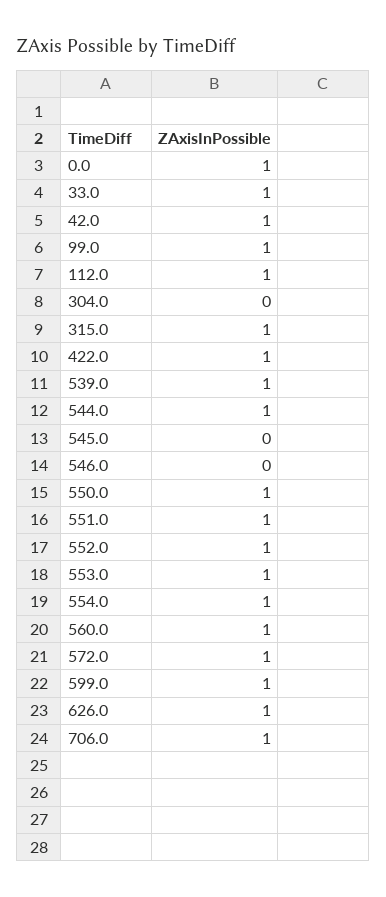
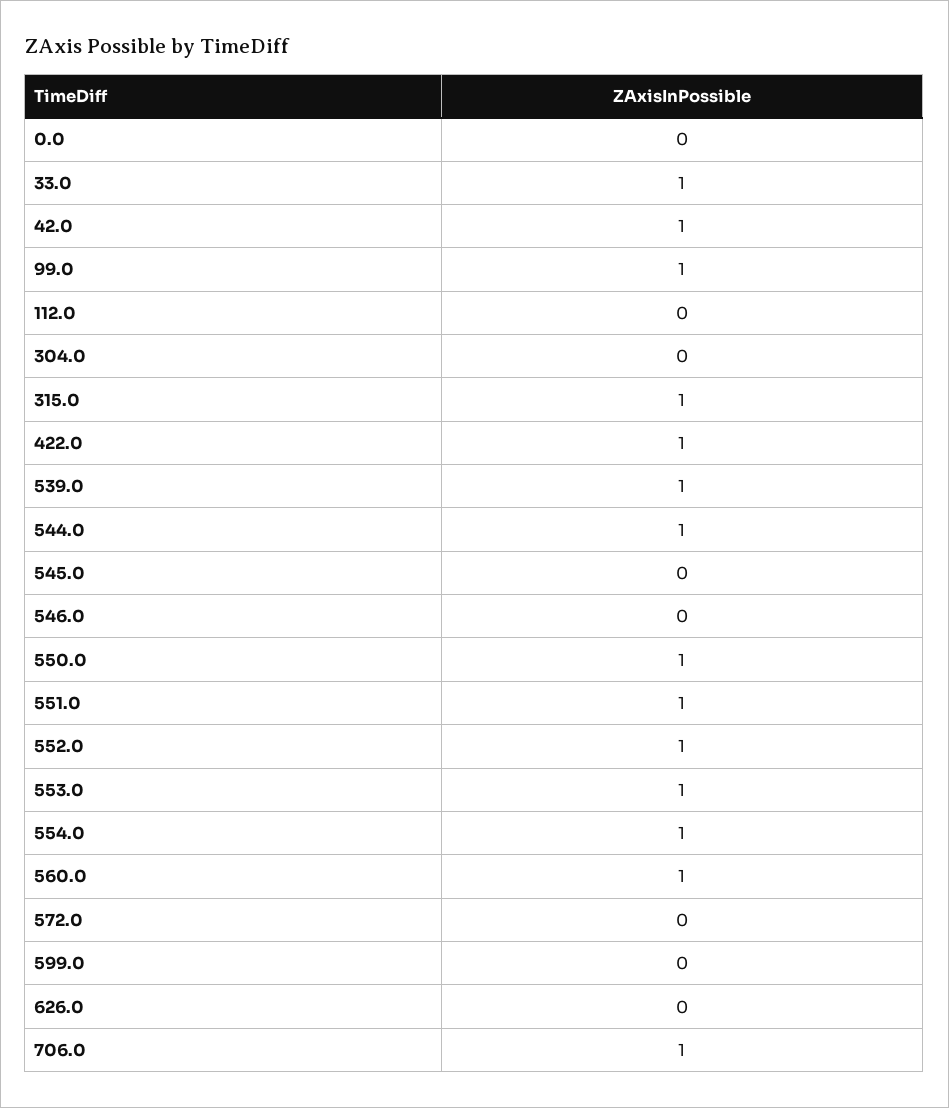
  {
-   "0.0": 1,
+   "0.0": 0,
    "33.0": 1,
    "42.0": 1,
    "99.0": 1,
-   "112.0": 1,
+   "112.0": 0,
    "304.0": 0,
    "315.0": 1,
    "422.0": 1,
    "539.0": 1,
    "544.0": 1,
    "545.0": 0,
    "546.0": 0,
    "550.0": 1,
    "551.0": 1,
    "552.0": 1,
    "553.0": 1,
    "554.0": 1,
    "560.0": 1,
-   "572.0": 1,
+   "572.0": 0,
-   "599.0": 1,
+   "599.0": 0,
-   "626.0": 1,
+   "626.0": 0,
    "706.0": 1
  }

